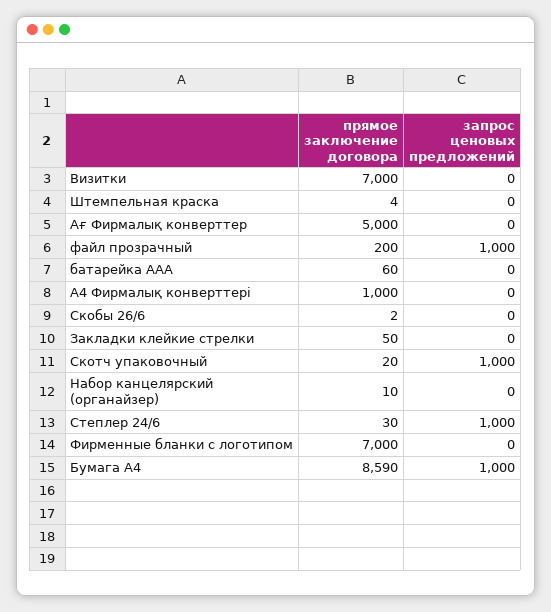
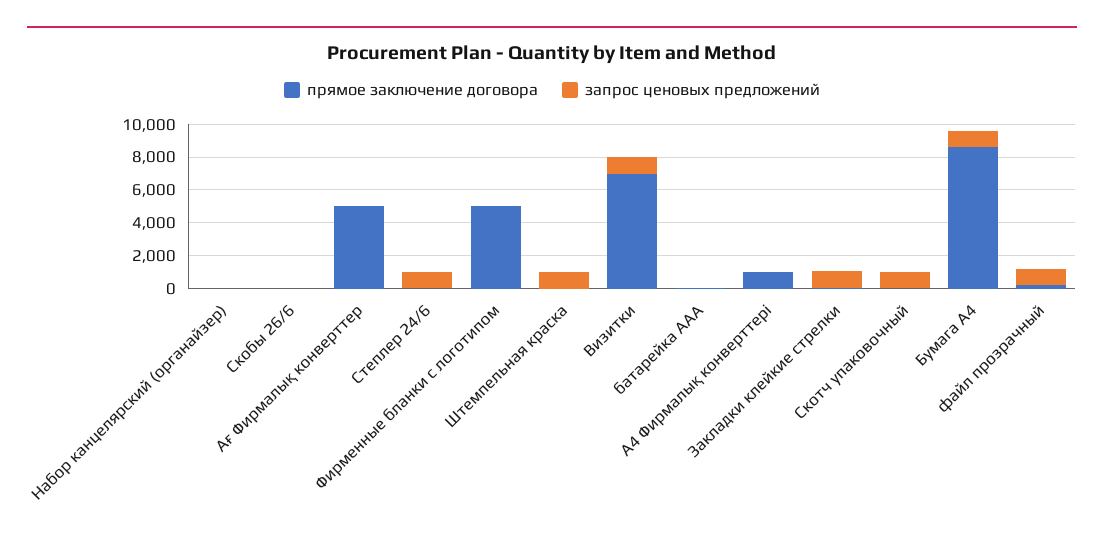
  {
    "прямое заключение договора": {
      "Визитки": 7000,
      "Штемпельная краска": 4,
      "Aғ Фирмалық конверттер": 5000,
      "файл прозрачный": 200,
      "батарейка ААА": 60,
      "A4 Фирмалық конверттері": 1000,
      "Скобы 26/6": 2,
      "Закладки клейкие стрелки": 50,
      "Скотч упаковочный": 20,
      "Набор канцелярский (органайзер)": 10,
      "Степлер 24/6": 30,
-     "Фирменные бланки с логотипом": 7000,
+     "Фирменные бланки с логотипом": 5000,
      "Бумага А4": 8590
    },
    "запрос ценовых предложений": {
-     "Визитки": 0,
+     "Визитки": 1000,
-     "Штемпельная краска": 0,
+     "Штемпельная краска": 1000,
      "Aғ Фирмалық конверттер": 0,
      "файл прозрачный": 1000,
      "батарейка ААА": 0,
      "A4 Фирмалық конверттері": 0,
      "Скобы 26/6": 0,
-     "Закладки клейкие стрелки": 0,
+     "Закладки клейкие стрелки": 1000,
      "Скотч упаковочный": 1000,
      "Набор канцелярский (органайзер)": 0,
      "Степлер 24/6": 1000,
      "Фирменные бланки с логотипом": 0,
      "Бумага А4": 1000
    }
  }

